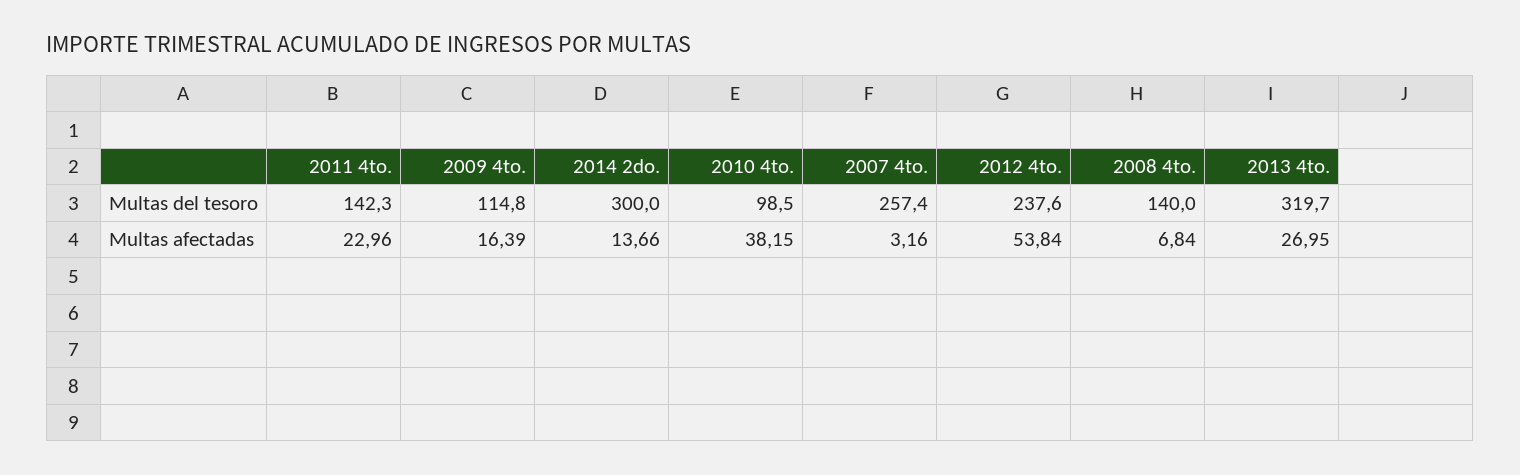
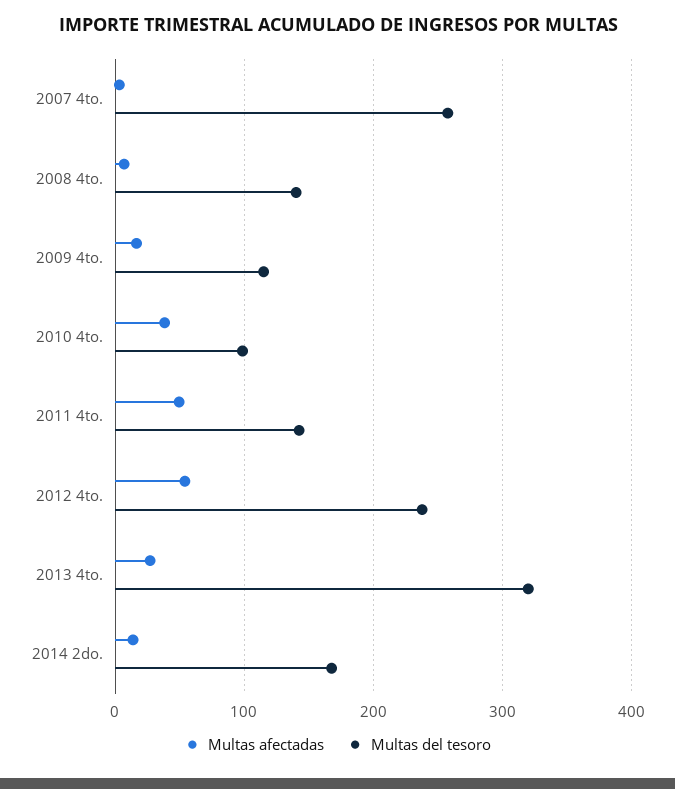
  {
    "Multas del tesoro": {
      "2011 4to.": 142.3,
      "2009 4to.": 114.8,
-     "2014 2do.": 300,
+     "2014 2do.": 170,
      "2010 4to.": 98.5,
      "2007 4to.": 257.4,
      "2012 4to.": 237.6,
      "2008 4to.": 140,
      "2013 4to.": 319.7
    },
    "Multas afectadas": {
-     "2011 4to.": 22.96,
+     "2011 4to.": 50,
      "2009 4to.": 16.39,
      "2014 2do.": 13.66,
      "2010 4to.": 38.15,
      "2007 4to.": 3.16,
      "2012 4to.": 53.84,
      "2008 4to.": 6.84,
      "2013 4to.": 26.95
    }
  }

